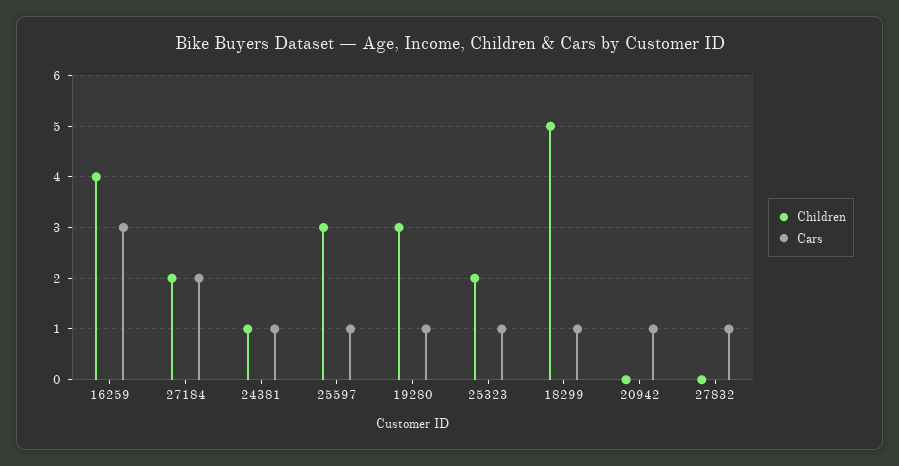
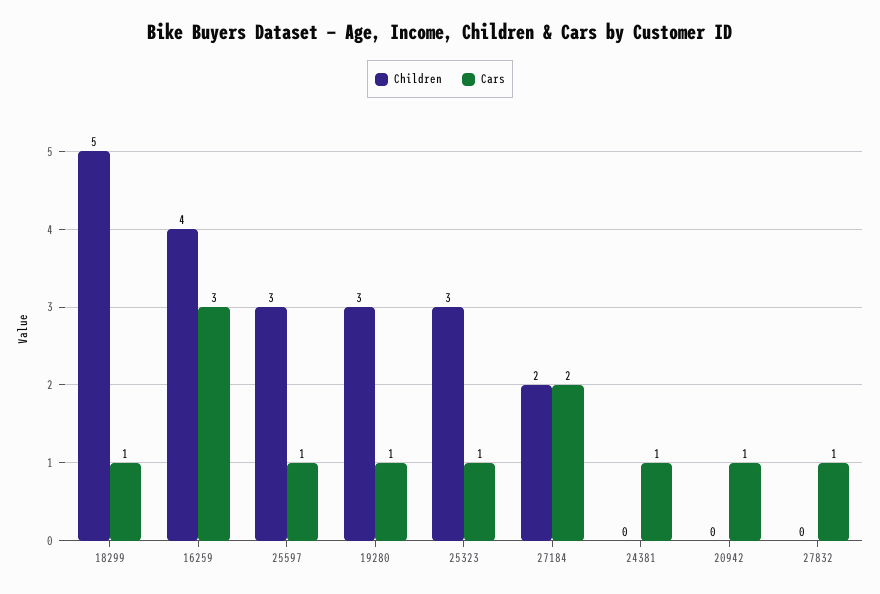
  {
    "Children": {
      "16259": 4,
      "27184": 2,
-     "24381": 1,
+     "24381": 0,
      "25597": 3,
      "19280": 3,
-     "25323": 2,
+     "25323": 3,
      "18299": 5,
      "20942": 0,
      "27832": 0
    },
    "Cars": {
      "16259": 3,
      "27184": 2,
      "24381": 1,
      "25597": 1,
      "19280": 1,
      "25323": 1,
      "18299": 1,
      "20942": 1,
      "27832": 1
    }
  }

